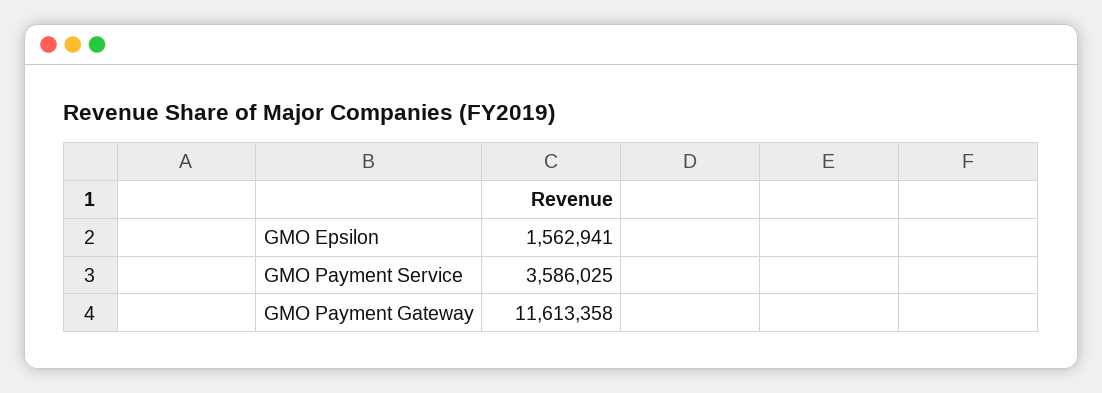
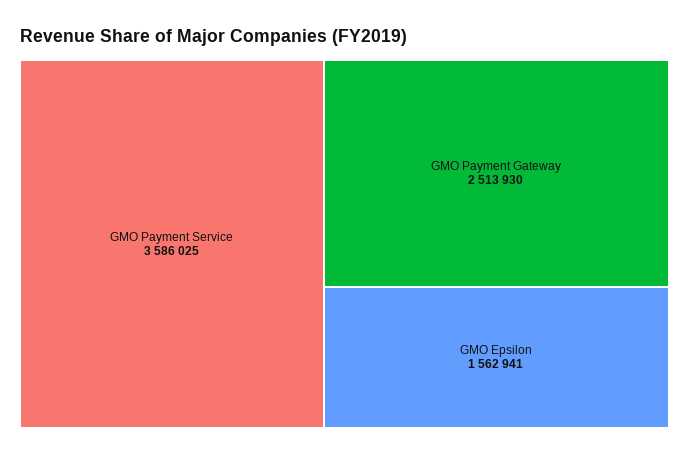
  {
    "GMO Epsilon": 1562941,
    "GMO Payment Service": 3586025,
-   "GMO Payment Gateway": 11613358
+   "GMO Payment Gateway": 2513930
  }

